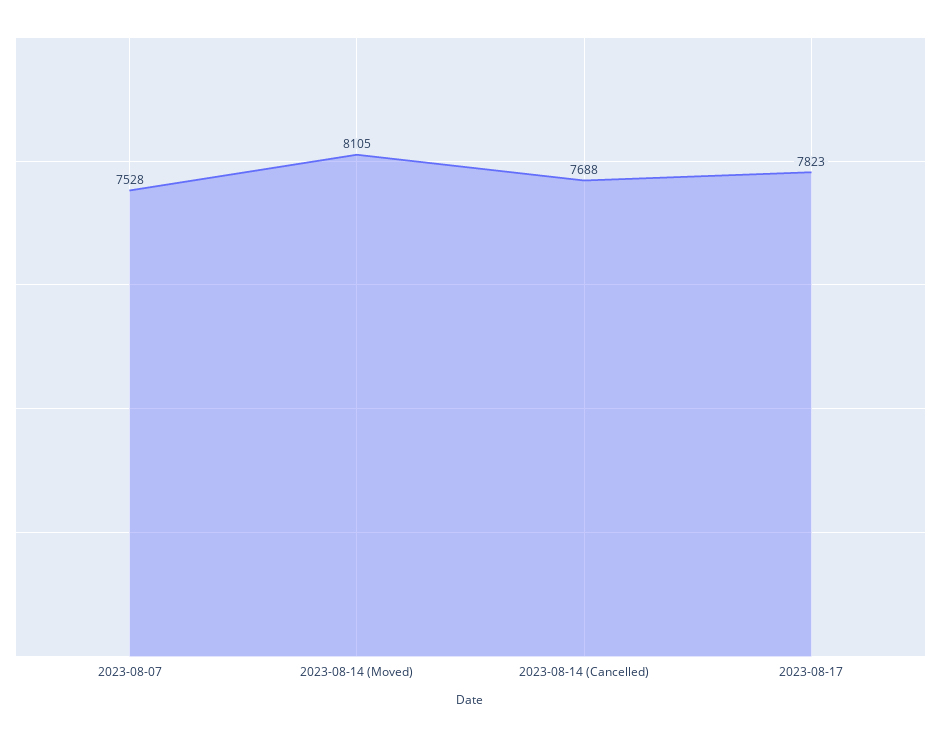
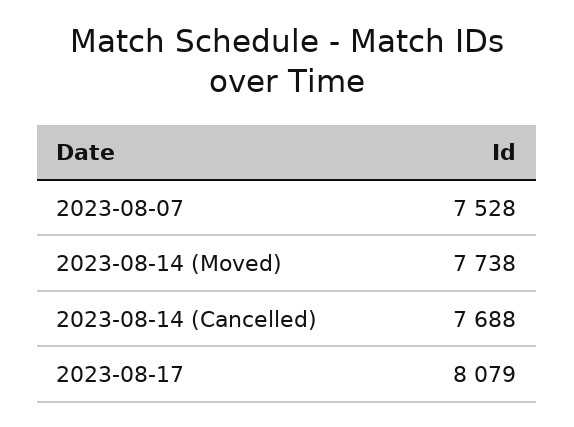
  {
    "2023-08-07": 7528,
-   "2023-08-14 (Moved)": 8105,
+   "2023-08-14 (Moved)": 7738,
    "2023-08-14 (Cancelled)": 7688,
-   "2023-08-17": 7823
+   "2023-08-17": 8079
  }

